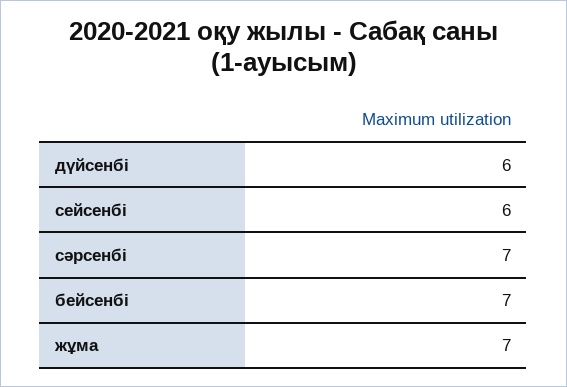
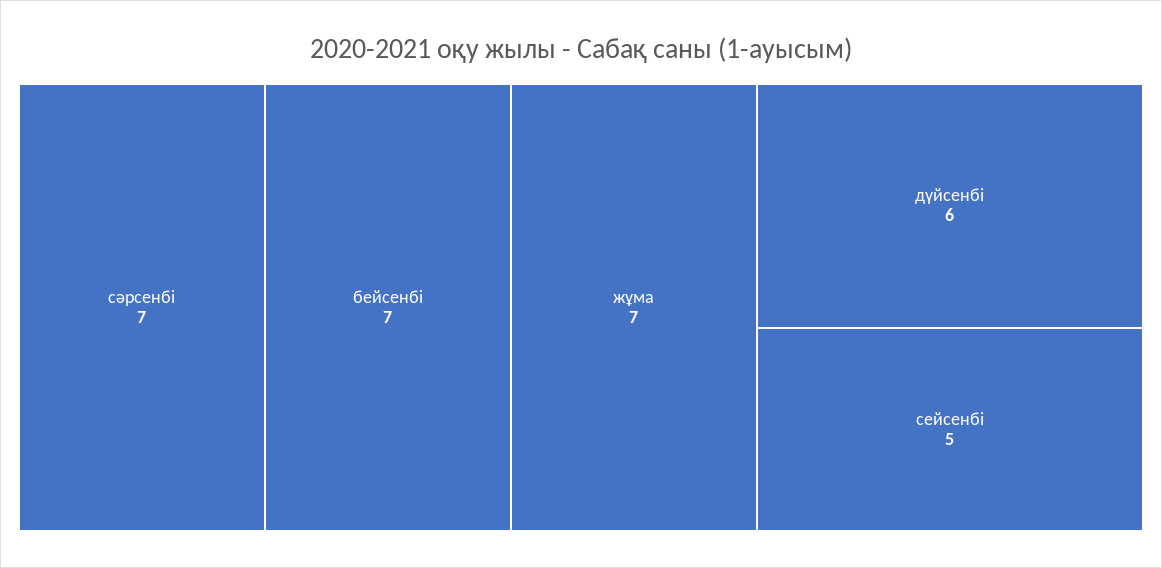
  {
    "дүйсенбі": 6,
-   "сейсенбі": 6,
+   "сейсенбі": 5,
    "сәрсенбі": 7,
    "бейсенбі": 7,
    "жұма": 7
  }

